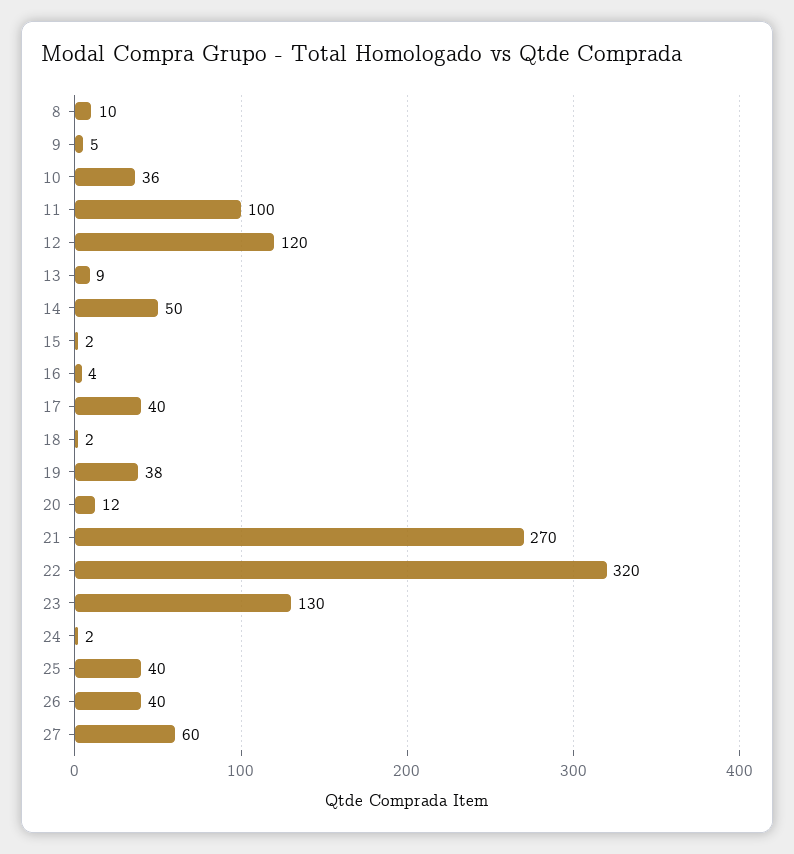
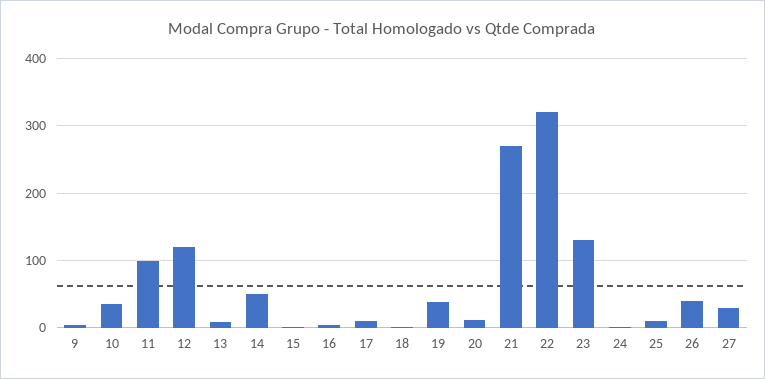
  {
-   "8": 10,
    "9": 5,
    "10": 36,
    "11": 100,
    "12": 120,
    "13": 9,
    "14": 50,
    "15": 2,
    "16": 4,
-   "17": 40,
+   "17": 10,
    "18": 2,
    "19": 38,
    "20": 12,
    "21": 270,
    "22": 320,
    "23": 130,
    "24": 2,
-   "25": 40,
+   "25": 10,
    "26": 40,
-   "27": 60
+   "27": 30
  }

